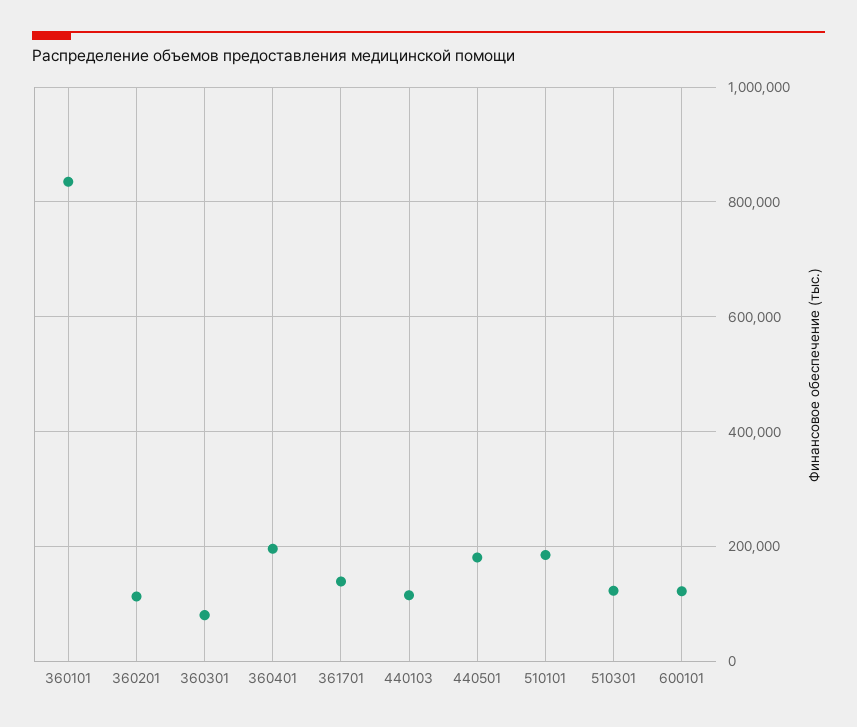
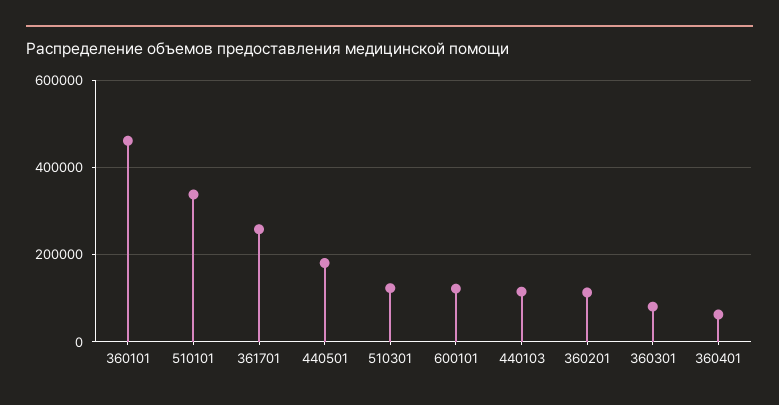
  {
-   "360101": 840000,
+   "360101": 460000,
    "360201": 120000,
    "360301": 80000,
-   "360401": 200000,
+   "360401": 60000,
-   "361701": 140000,
+   "361701": 260000,
    "440103": 120000,
    "440501": 180000,
-   "510101": 180000,
+   "510101": 340000,
    "510301": 120000,
    "600101": 120000
  }

